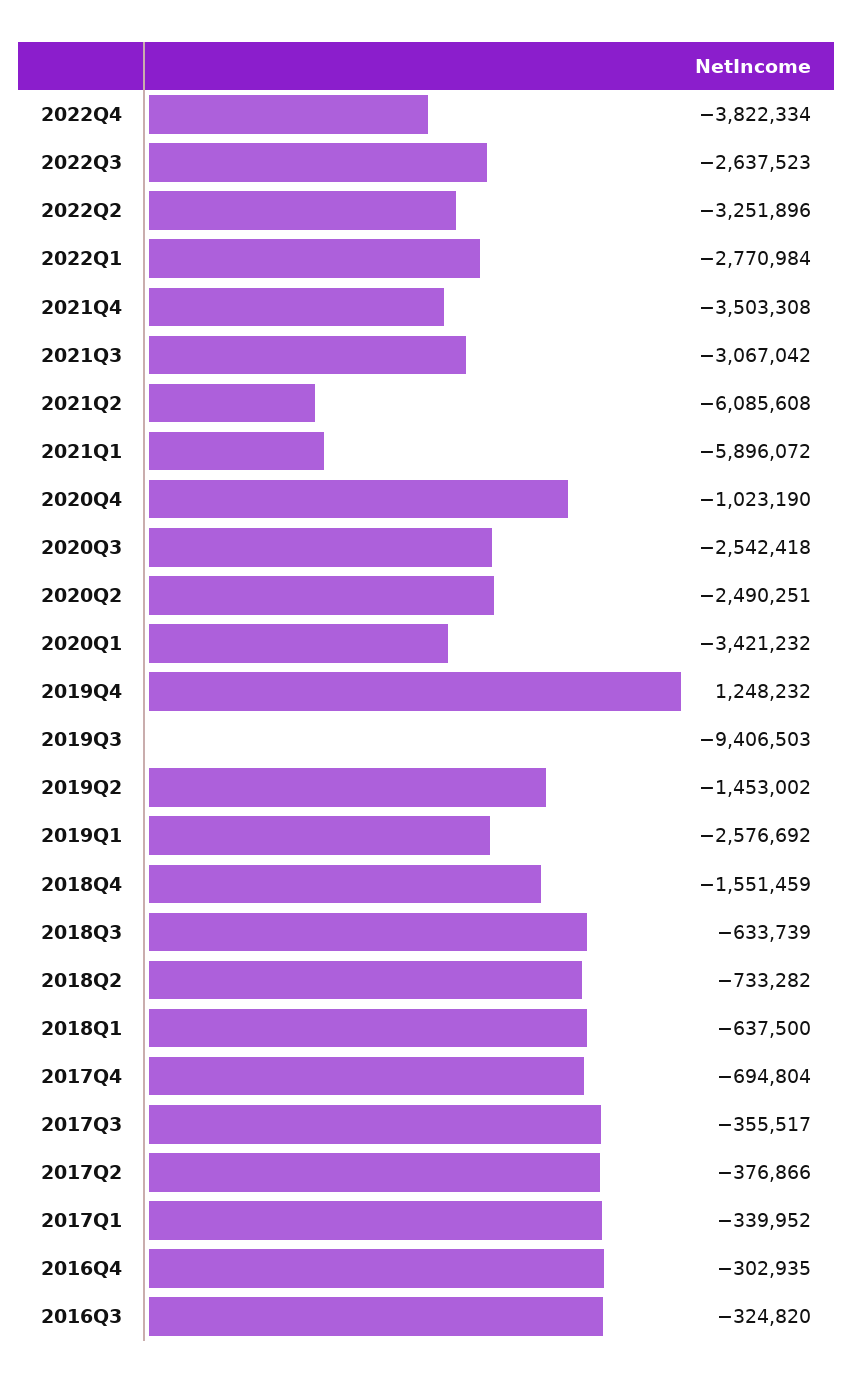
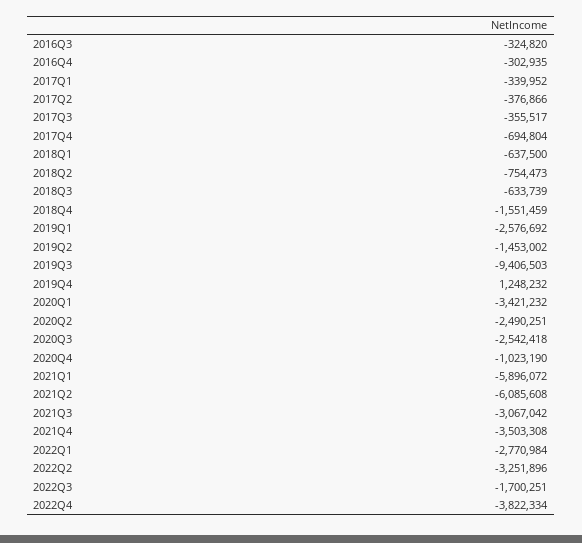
  {
    "2022Q4": -3822334,
-   "2022Q3": -2637523,
+   "2022Q3": -1700251,
    "2022Q2": -3251896,
    "2022Q1": -2770984,
    "2021Q4": -3503308,
    "2021Q3": -3067042,
    "2021Q2": -6085608,
    "2021Q1": -5896072,
    "2020Q4": -1023190,
    "2020Q3": -2542418,
    "2020Q2": -2490251,
    "2020Q1": -3421232,
    "2019Q4": 1248232,
    "2019Q3": -9406503,
    "2019Q2": -1453002,
    "2019Q1": -2576692,
    "2018Q4": -1551459,
    "2018Q3": -633739,
-   "2018Q2": -733282,
+   "2018Q2": -754473,
    "2018Q1": -637500,
    "2017Q4": -694804,
    "2017Q3": -355517,
    "2017Q2": -376866,
    "2017Q1": -339952,
    "2016Q4": -302935,
    "2016Q3": -324820
  }

